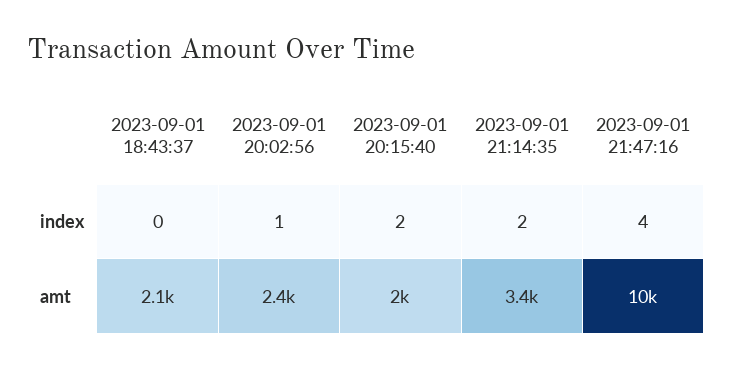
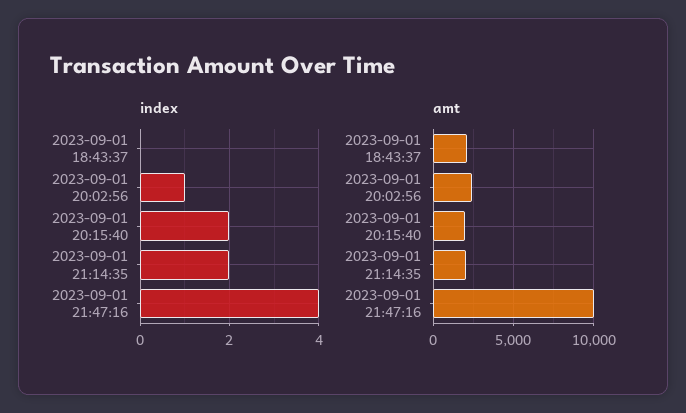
  {
    "index": {
      "2023-09-01 18:43:37": 0,
      "2023-09-01 20:02:56": 1,
      "2023-09-01 20:15:40": 2,
      "2023-09-01 21:14:35": 2,
      "2023-09-01 21:47:16": 4
    },
    "amt": {
      "2023-09-01 18:43:37": 2100,
      "2023-09-01 20:02:56": 2400,
      "2023-09-01 20:15:40": 2000,
-     "2023-09-01 21:14:35": 3400,
+     "2023-09-01 21:14:35": 2000,
      "2023-09-01 21:47:16": 10000
    }
  }

